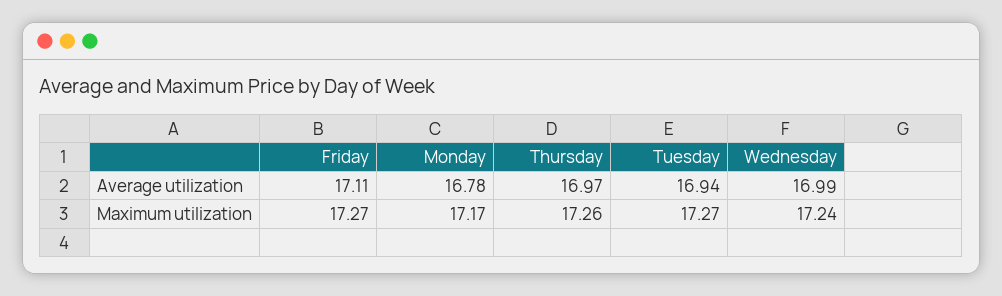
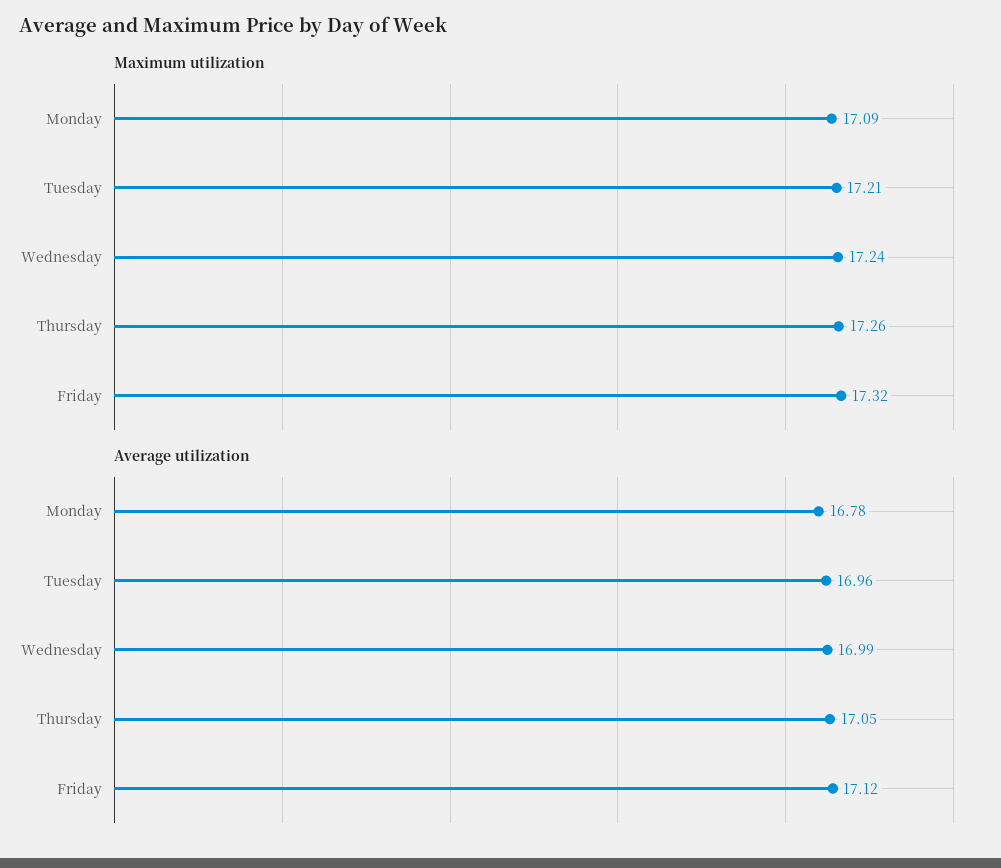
  {
    "Average utilization": {
-     "Friday": 17.11,
+     "Friday": 17.12,
      "Monday": 16.78,
-     "Thursday": 16.97,
+     "Thursday": 17.05,
-     "Tuesday": 16.94,
+     "Tuesday": 16.96,
      "Wednesday": 16.99
    },
    "Maximum utilization": {
-     "Friday": 17.27,
+     "Friday": 17.32,
-     "Monday": 17.17,
+     "Monday": 17.09,
      "Thursday": 17.26,
-     "Tuesday": 17.27,
+     "Tuesday": 17.21,
      "Wednesday": 17.24
    }
  }

